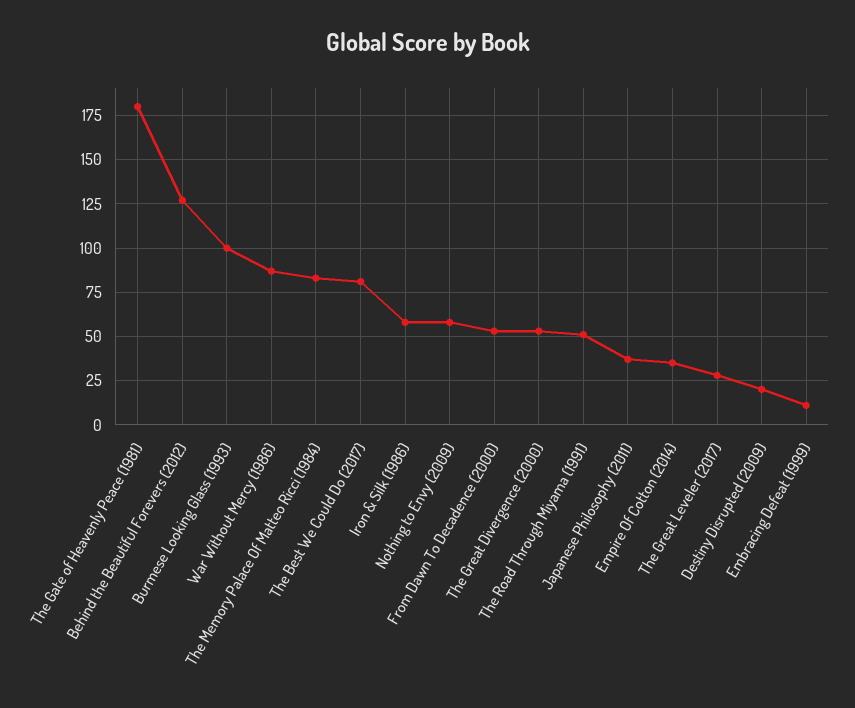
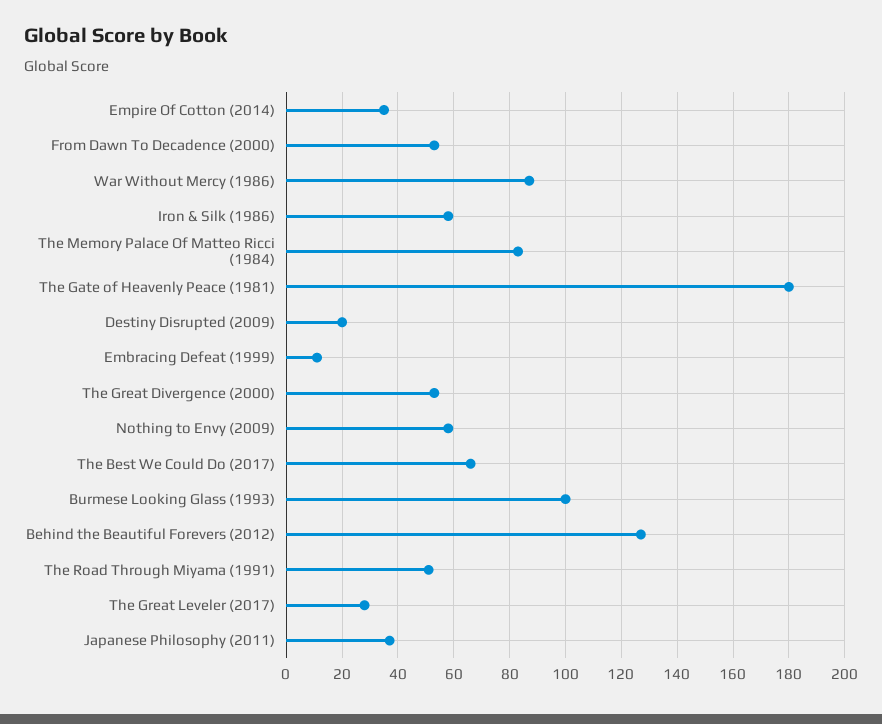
  {
    "The Gate of Heavenly Peace (1981)": 180,
    "Behind the Beautiful Forevers (2012)": 125,
    "Burmese Looking Glass (1993)": 100,
    "War Without Mercy (1986)": 85,
    "The Memory Palace Of Matteo Ricci (1984)": 85,
-   "The Best We Could Do (2017)": 80,
+   "The Best We Could Do (2017)": 65,
    "Iron & Silk (1986)": 60,
    "Nothing to Envy (2009)": 60,
    "From Dawn To Decadence (2000)": 55,
    "The Great Divergence (2000)": 55,
    "The Road Through Miyama (1991)": 50,
    "Japanese Philosophy (2011)": 35,
    "Empire Of Cotton (2014)": 35,
    "The Great Leveler (2017)": 30,
    "Destiny Disrupted (2009)": 20,
    "Embracing Defeat (1999)": 10
  }

